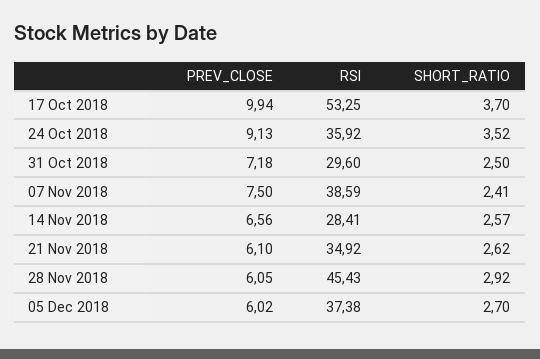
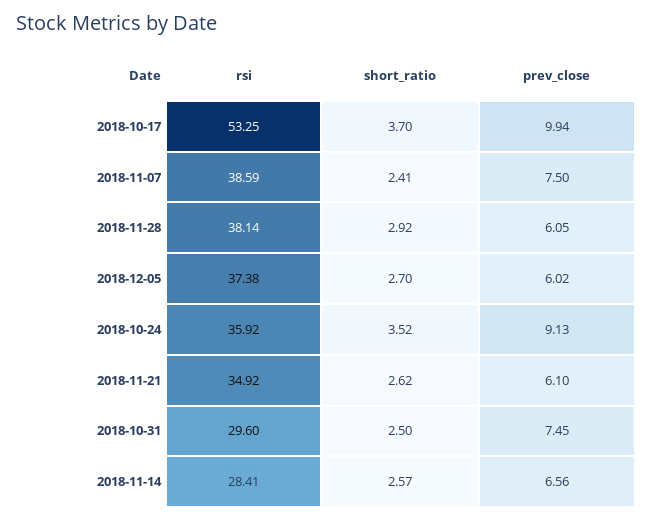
  {
    "PREV_CLOSE": {
      "17 Oct 2018": 9.94,
      "24 Oct 2018": 9.13,
-     "31 Oct 2018": 7.18,
+     "31 Oct 2018": 7.45,
      "07 Nov 2018": 7.5,
      "14 Nov 2018": 6.56,
      "21 Nov 2018": 6.1,
      "28 Nov 2018": 6.05,
      "05 Dec 2018": 6.02
    },
    "RSI": {
      "17 Oct 2018": 53.25,
      "24 Oct 2018": 35.92,
      "31 Oct 2018": 29.6,
      "07 Nov 2018": 38.59,
      "14 Nov 2018": 28.41,
      "21 Nov 2018": 34.92,
-     "28 Nov 2018": 45.43,
+     "28 Nov 2018": 38.14,
      "05 Dec 2018": 37.38
    },
    "SHORT_RATIO": {
      "17 Oct 2018": 3.7,
      "24 Oct 2018": 3.52,
      "31 Oct 2018": 2.5,
      "07 Nov 2018": 2.41,
      "14 Nov 2018": 2.57,
      "21 Nov 2018": 2.62,
      "28 Nov 2018": 2.92,
      "05 Dec 2018": 2.7
    }
  }

